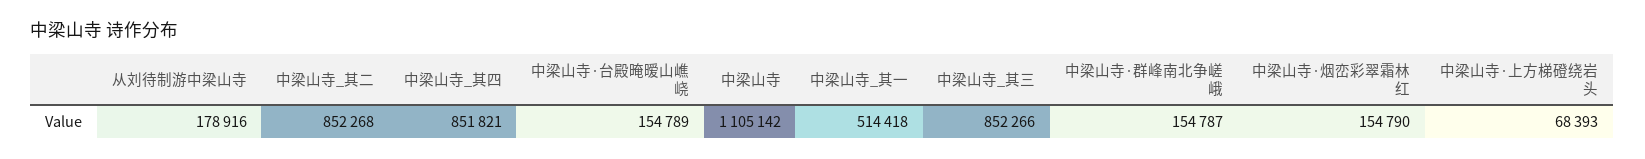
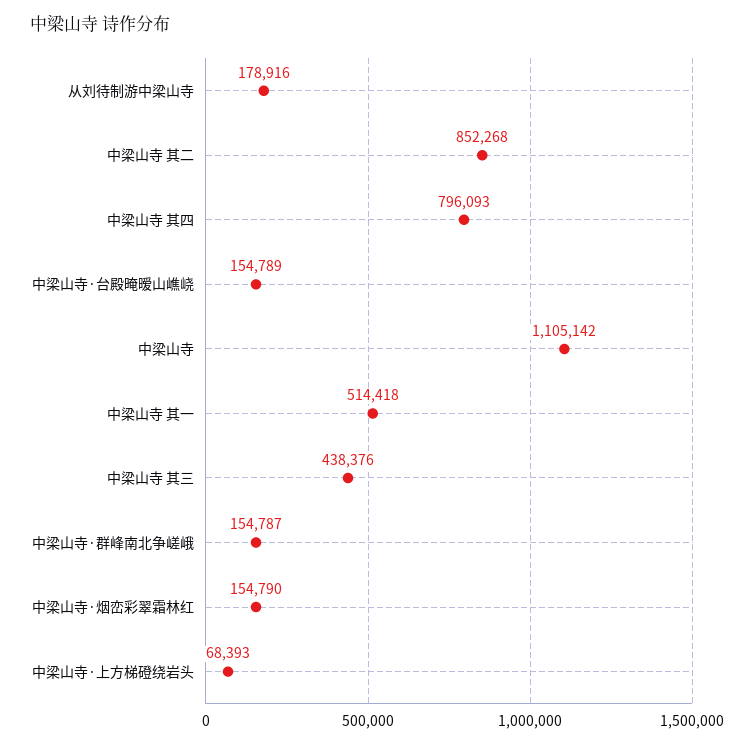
  {
    "从刘待制游中梁山寺": 178916,
    "中梁山寺_其二": 852268,
-   "中梁山寺_其四": 851821,
+   "中梁山寺_其四": 796093,
    "中梁山寺·台殿晻暧山嶕峣": 154789,
    "中梁山寺": 1105142,
    "中梁山寺_其一": 514418,
-   "中梁山寺_其三": 852266,
+   "中梁山寺_其三": 438376,
    "中梁山寺·群峰南北争嵯峨": 154787,
    "中梁山寺·烟峦彩翠霜林红": 154790,
    "中梁山寺·上方梯磴绕岩头": 68393
  }

